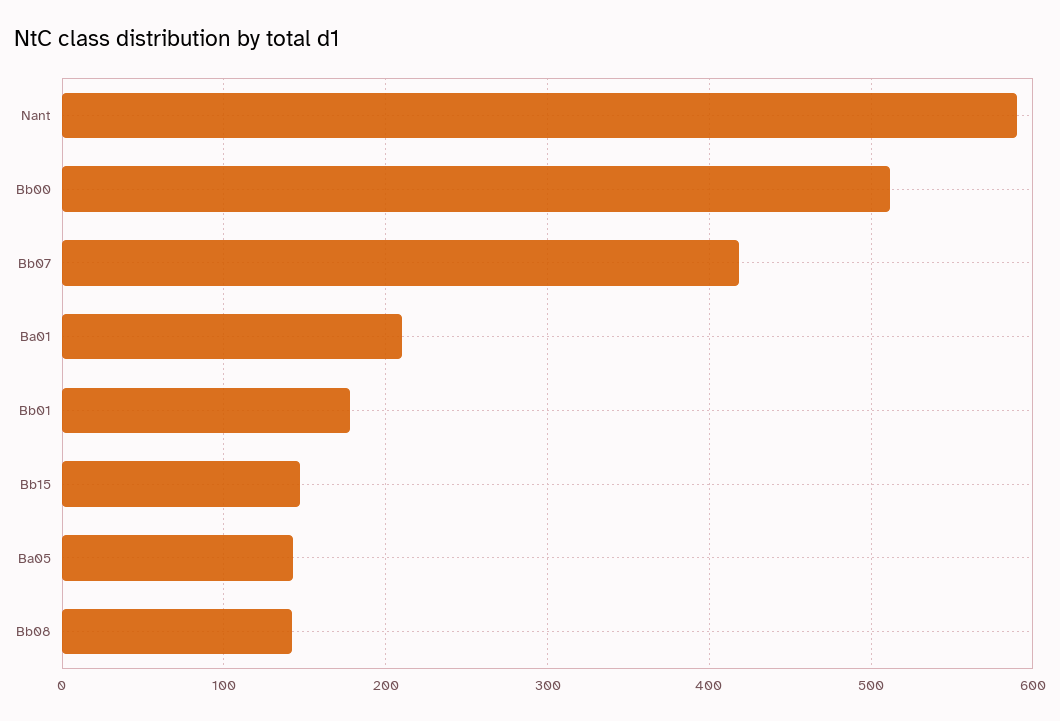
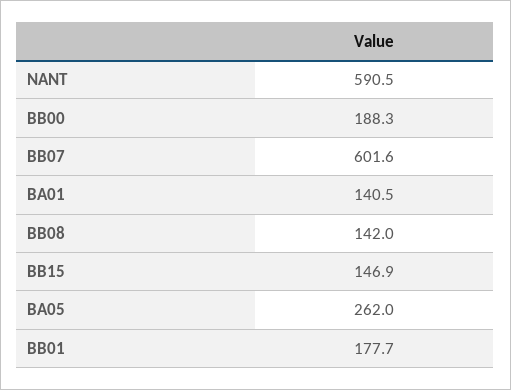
  {
    "Nant": 590.5,
-   "Bb00": 510,
+   "Bb00": 188.3,
-   "Bb07": 420,
+   "Bb07": 601.6,
-   "Ba01": 210,
+   "Ba01": 140.5,
    "Bb01": 177.7,
    "Bb15": 146.9,
-   "Ba05": 140,
+   "Ba05": 262,
    "Bb08": 142
  }

